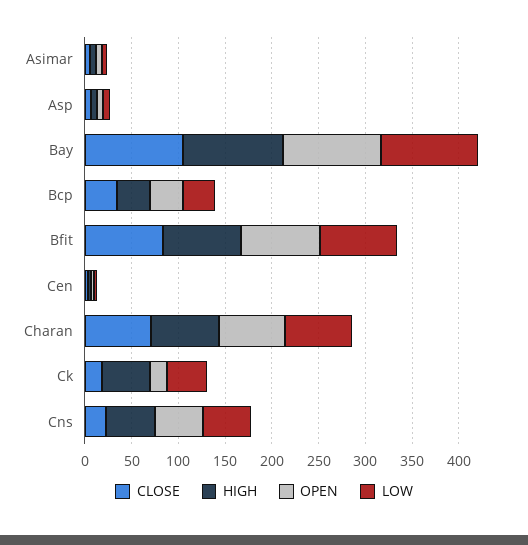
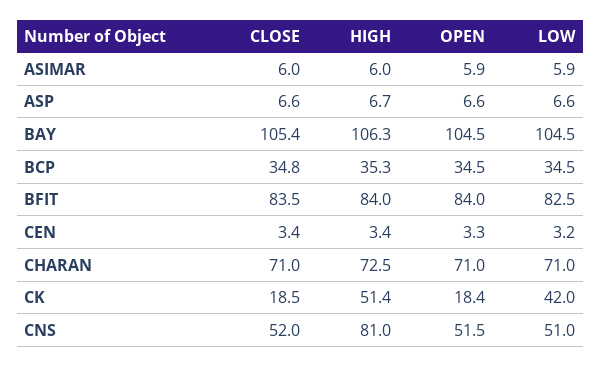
  {
    "CLOSE": {
      "Asimar": 6,
      "Asp": 6.6,
      "Bay": 105.4,
      "Bcp": 34.8,
      "Bfit": 83.5,
      "Cen": 3.4,
      "Charan": 71,
      "Ck": 18.5,
-     "Cns": 20
+     "Cns": 52
    },
    "HIGH": {
      "Asimar": 6,
      "Asp": 6.7,
      "Bay": 106.3,
      "Bcp": 35.3,
      "Bfit": 84,
      "Cen": 3.4,
      "Charan": 72.5,
      "Ck": 51.4,
-     "Cns": 50
+     "Cns": 81
    },
    "OPEN": {
      "Asimar": 5.9,
      "Asp": 6.6,
      "Bay": 104.5,
      "Bcp": 34.5,
      "Bfit": 84,
      "Cen": 3.3,
      "Charan": 71,
      "Ck": 18.4,
      "Cns": 51.5
    },
    "LOW": {
      "Asimar": 5.9,
      "Asp": 6.6,
      "Bay": 104.5,
      "Bcp": 34.5,
      "Bfit": 82.5,
      "Cen": 3.2,
      "Charan": 71,
      "Ck": 42,
      "Cns": 51
    }
  }

